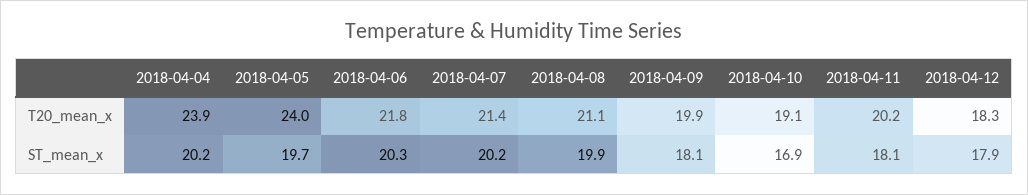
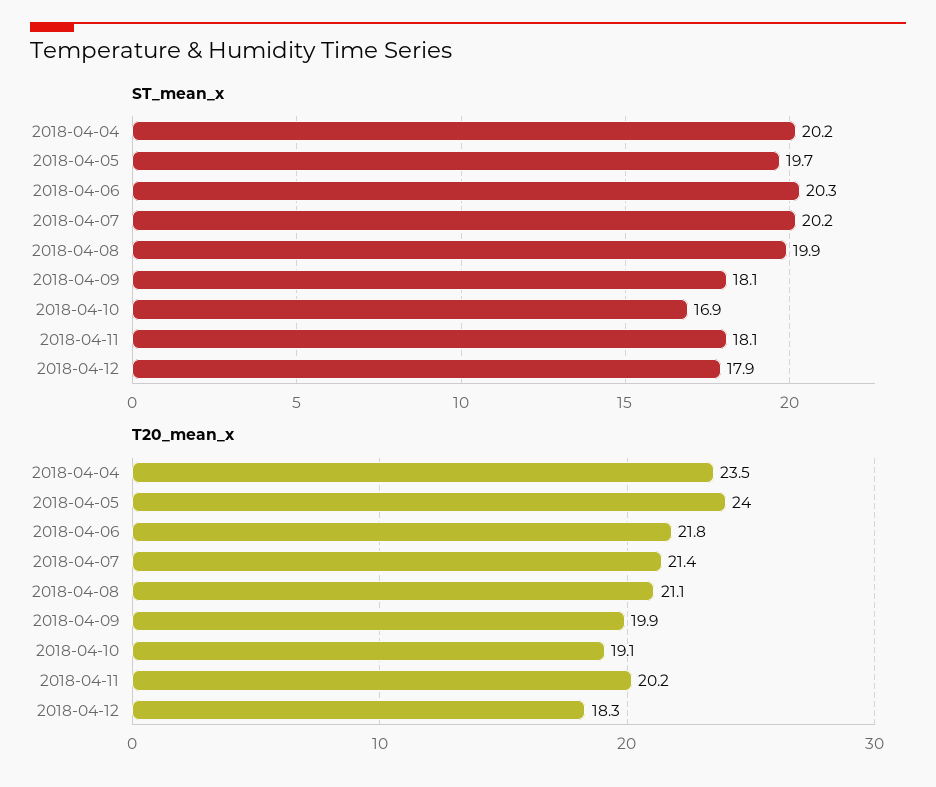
  {
    "T20_mean_x": {
-     "2018-04-04": 23.9,
+     "2018-04-04": 23.5,
      "2018-04-05": 24,
      "2018-04-06": 21.8,
      "2018-04-07": 21.4,
      "2018-04-08": 21.1,
      "2018-04-09": 19.9,
      "2018-04-10": 19.1,
      "2018-04-11": 20.2,
      "2018-04-12": 18.3
    },
    "ST_mean_x": {
      "2018-04-04": 20.2,
      "2018-04-05": 19.7,
      "2018-04-06": 20.3,
      "2018-04-07": 20.2,
      "2018-04-08": 19.9,
      "2018-04-09": 18.1,
      "2018-04-10": 16.9,
      "2018-04-11": 18.1,
      "2018-04-12": 17.9
    }
  }

